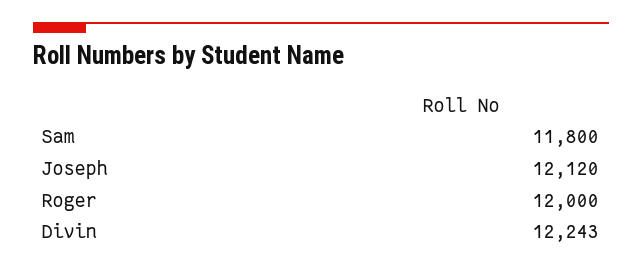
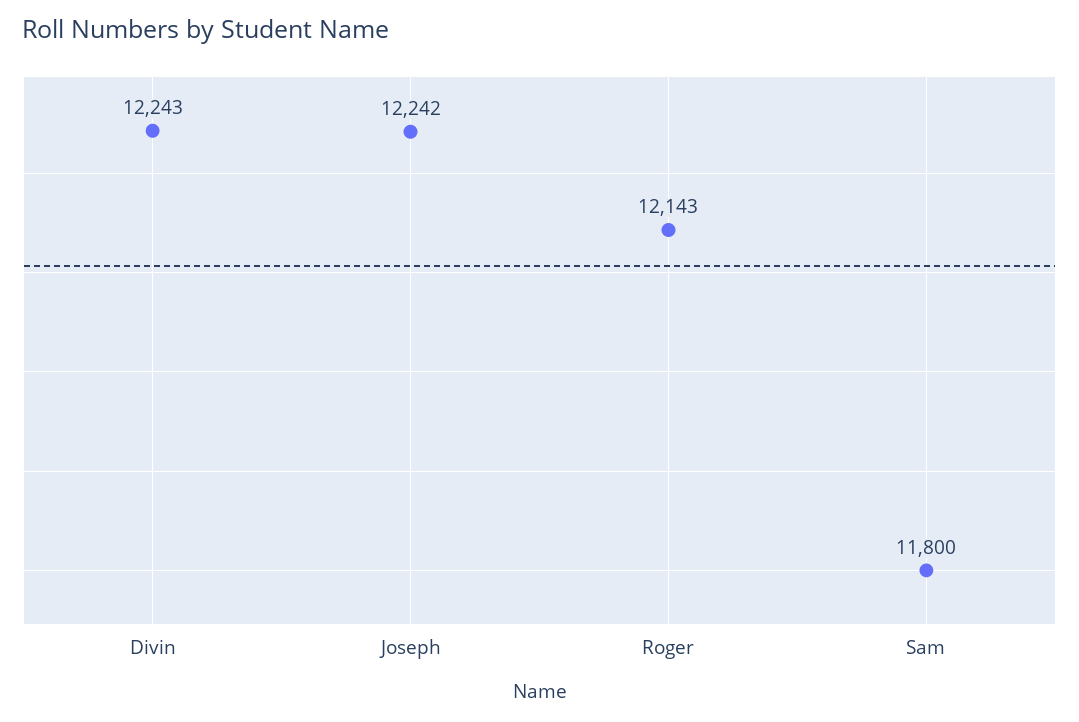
  {
    "Sam": 11800,
-   "Joseph": 12120,
+   "Joseph": 12242,
-   "Roger": 12000,
+   "Roger": 12143,
    "Divin": 12243
  }

